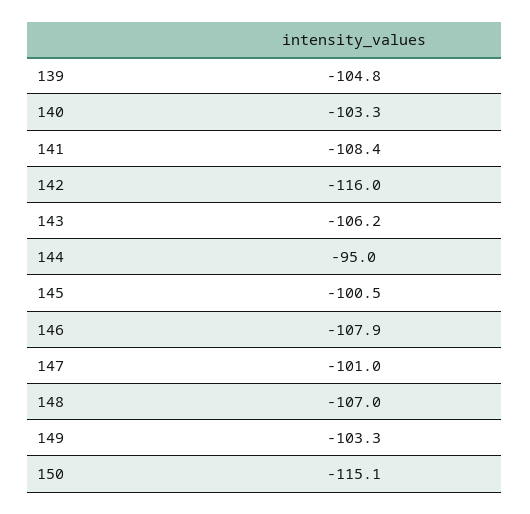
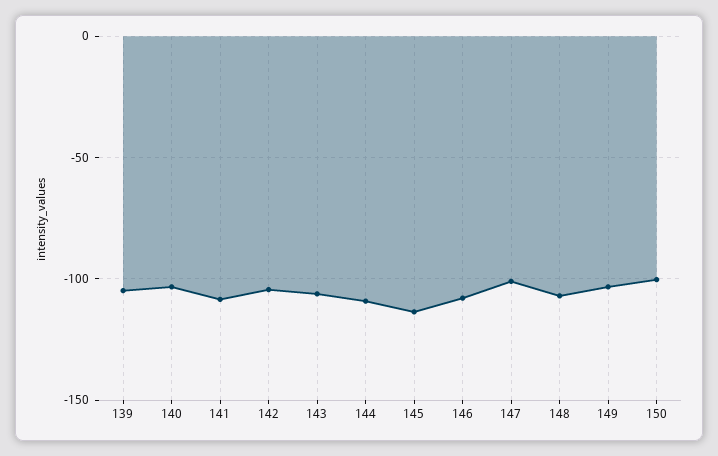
  {
    "139": -104.8,
    "140": -103.3,
    "141": -108.4,
-   "142": -116,
+   "142": -105,
    "143": -106.2,
-   "144": -95,
+   "144": -110,
-   "145": -100.5,
+   "145": -115,
    "146": -107.9,
    "147": -101,
    "148": -107,
    "149": -103.3,
-   "150": -115.1
+   "150": -100
  }

